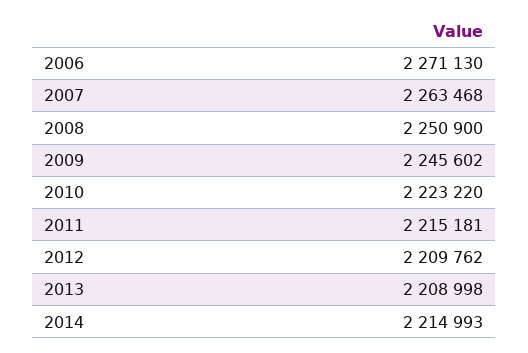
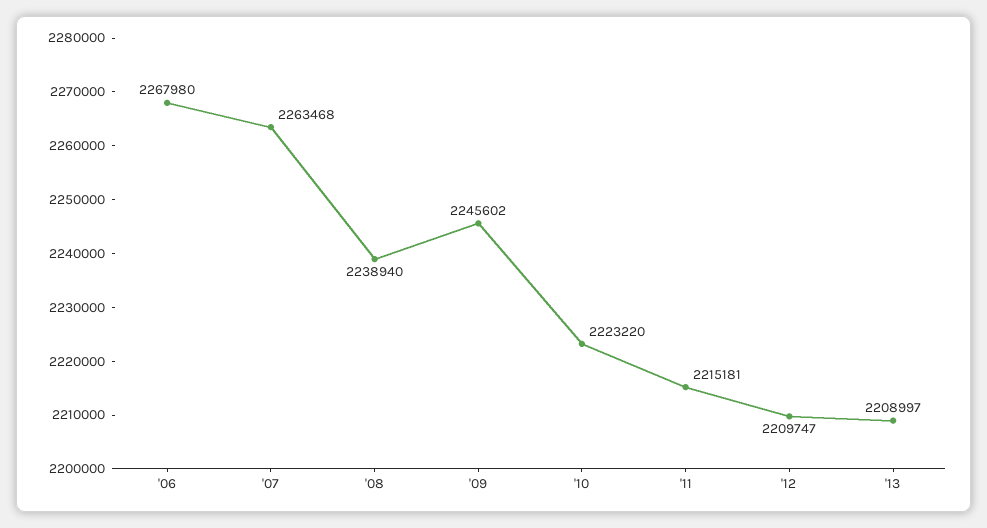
  {
-   "2006": 2271130,
+   "2006": 2267980,
    "2007": 2263468,
-   "2008": 2250900,
+   "2008": 2238940,
    "2009": 2245602,
    "2010": 2223220,
    "2011": 2215181,
-   "2012": 2209762,
+   "2012": 2209747,
-   "2013": 2208998,
+   "2013": 2208997
-   "2014": 2214993
  }

